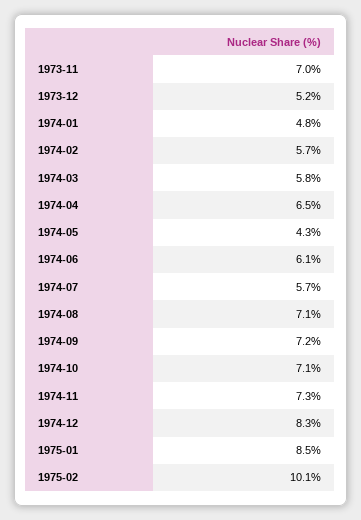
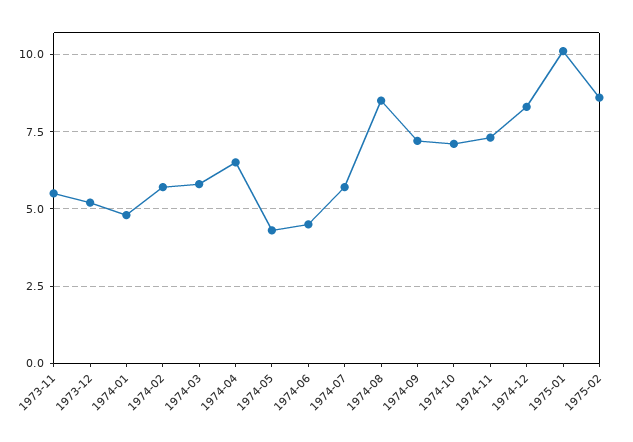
  {
-   "1973-11": 7,
+   "1973-11": 5.5,
    "1973-12": 5.2,
    "1974-01": 4.8,
    "1974-02": 5.7,
    "1974-03": 5.8,
    "1974-04": 6.5,
    "1974-05": 4.3,
-   "1974-06": 6.1,
+   "1974-06": 4.5,
    "1974-07": 5.7,
-   "1974-08": 7.1,
+   "1974-08": 8.5,
    "1974-09": 7.2,
    "1974-10": 7.1,
    "1974-11": 7.3,
    "1974-12": 8.3,
-   "1975-01": 8.5,
+   "1975-01": 10,
-   "1975-02": 10.1
+   "1975-02": 8.5
  }

